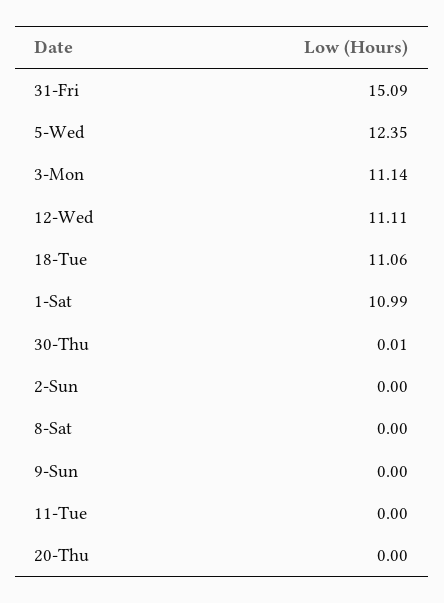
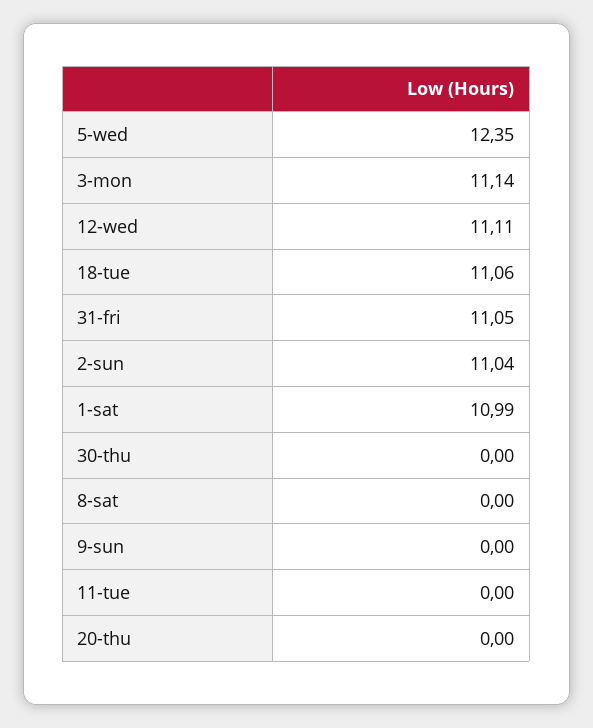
  {
-   "31-Fri": 15.09,
+   "31-Fri": 11.05,
    "5-Wed": 12.35,
    "3-Mon": 11.14,
    "12-Wed": 11.11,
    "18-Tue": 11.06,
    "1-Sat": 10.99,
-   "30-Thu": 0.01,
+   "30-Thu": 0,
-   "2-Sun": 0,
+   "2-Sun": 11.04,
    "8-Sat": 0,
    "9-Sun": 0,
    "11-Tue": 0,
    "20-Thu": 0
  }

